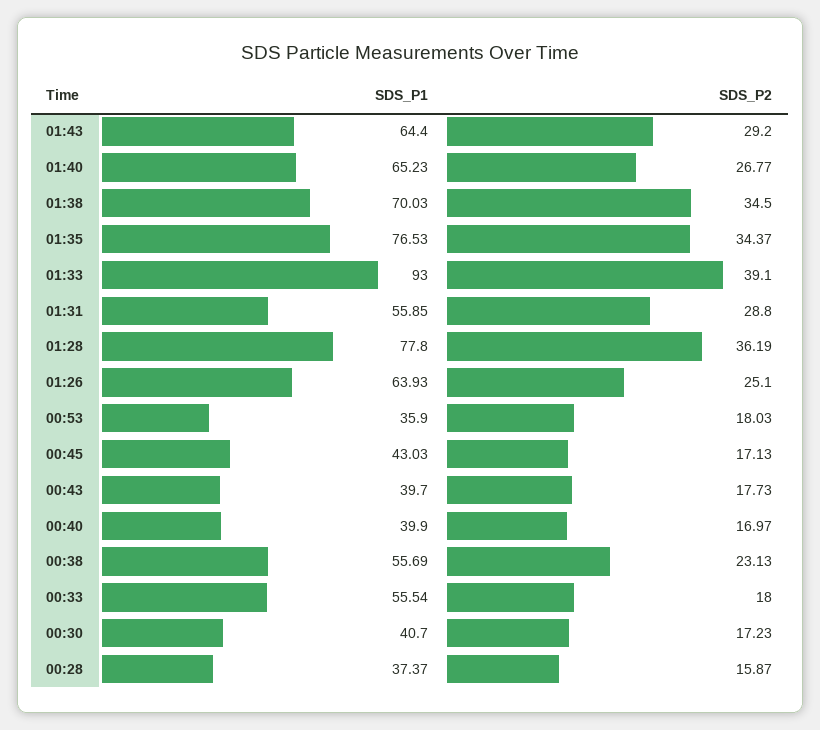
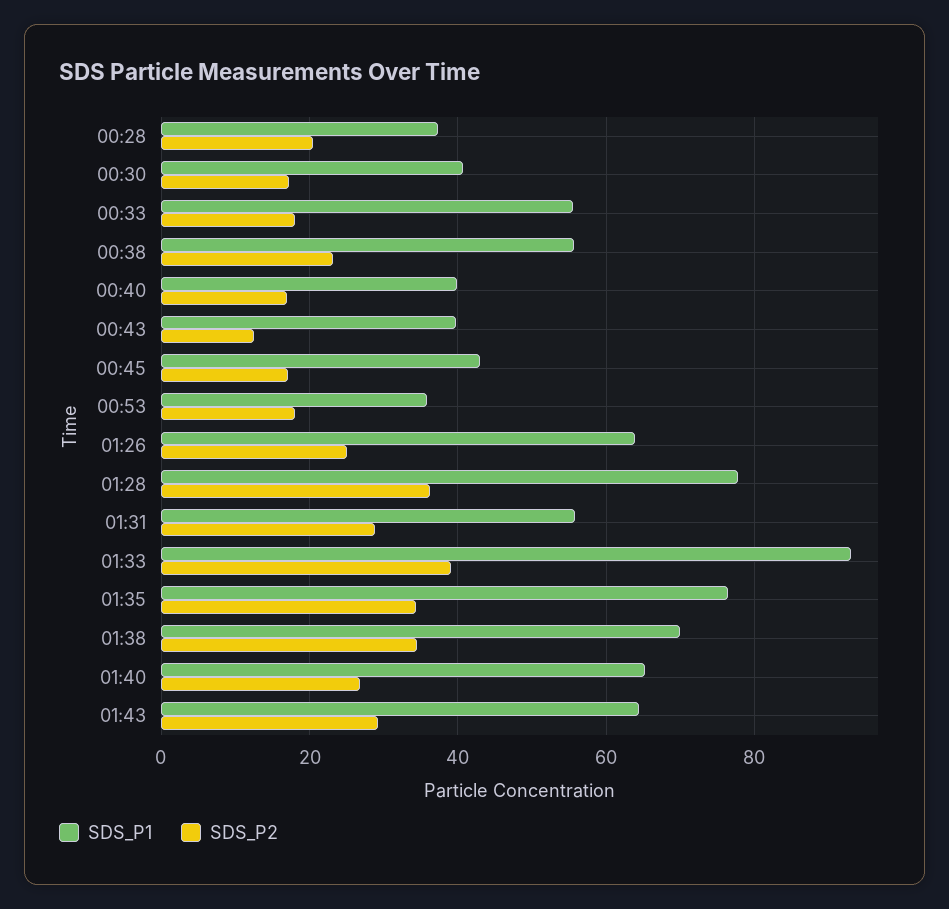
  {
    "SDS_P1": {
      "01:43": 64.4,
      "01:40": 65.23,
      "01:38": 70.03,
      "01:35": 76.53,
      "01:33": 93,
      "01:31": 55.85,
      "01:28": 77.8,
      "01:26": 63.93,
      "00:53": 35.9,
      "00:45": 43.03,
      "00:43": 39.7,
      "00:40": 39.9,
      "00:38": 55.69,
      "00:33": 55.54,
      "00:30": 40.7,
      "00:28": 37.37
    },
    "SDS_P2": {
      "01:43": 29.2,
      "01:40": 26.77,
      "01:38": 34.5,
      "01:35": 34.37,
      "01:33": 39.1,
      "01:31": 28.8,
      "01:28": 36.19,
      "01:26": 25.1,
      "00:53": 18.03,
      "00:45": 17.13,
-     "00:43": 17.73,
+     "00:43": 12,
      "00:40": 16.97,
      "00:38": 23.13,
      "00:33": 18,
      "00:30": 17.23,
-     "00:28": 15.87
+     "00:28": 20
    }
  }

